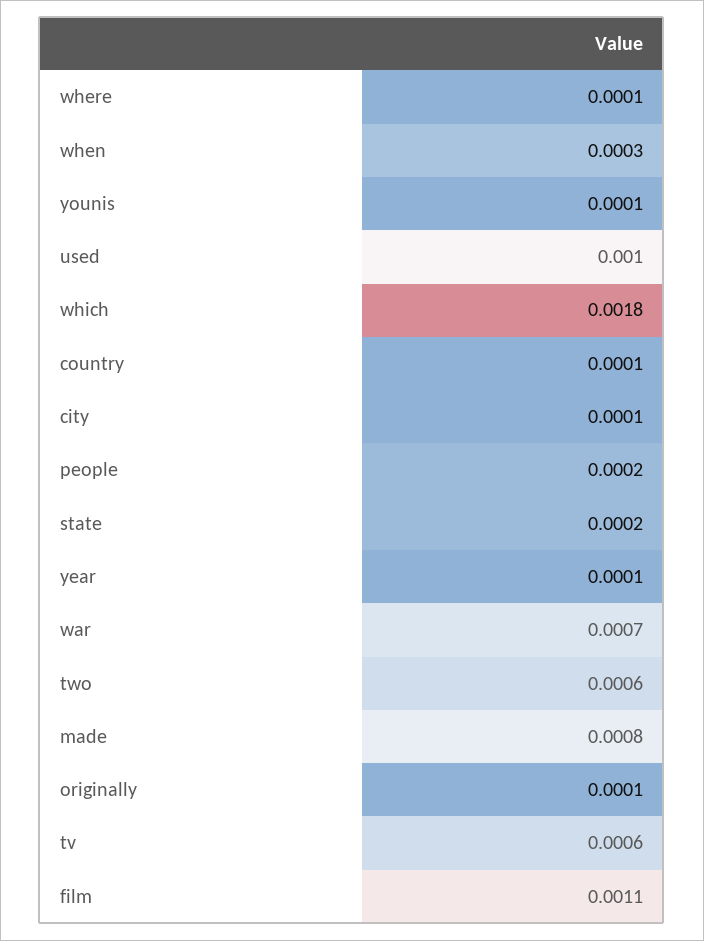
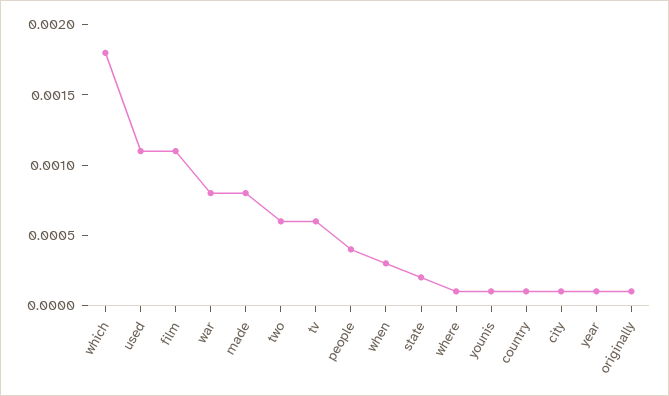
  {
    "where": 0.0001,
    "when": 0.0003,
    "younis": 0.0001,
-   "used": 0.001,
+   "used": 0.0011,
    "which": 0.0018,
    "country": 0.0001,
    "city": 0.0001,
-   "people": 0.0002,
+   "people": 0.0004,
    "state": 0.0002,
    "year": 0.0001,
-   "war": 0.0007,
+   "war": 0.0008,
    "two": 0.0006,
    "made": 0.0008,
    "originally": 0.0001,
    "tv": 0.0006,
    "film": 0.0011
  }

